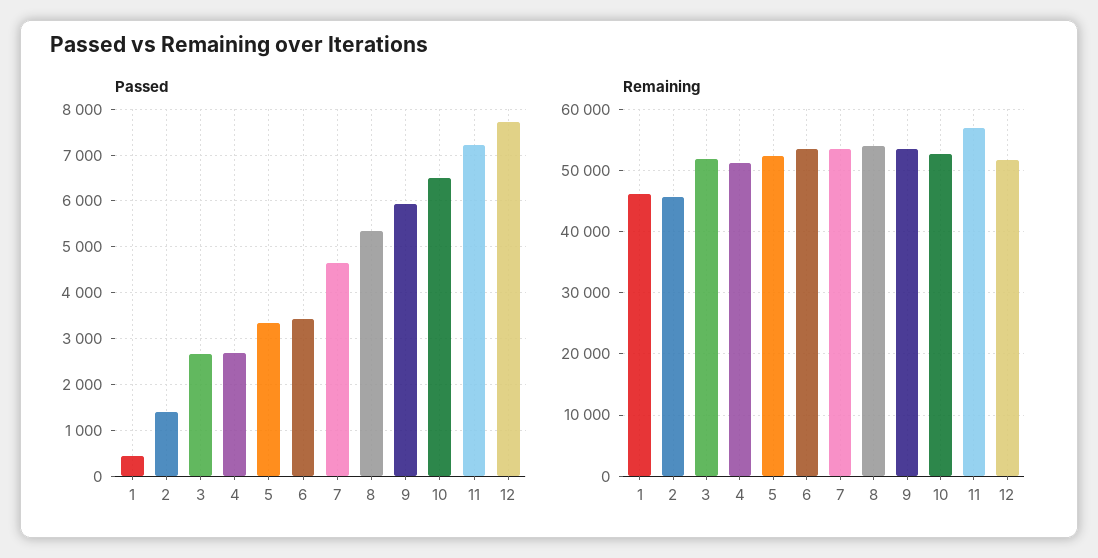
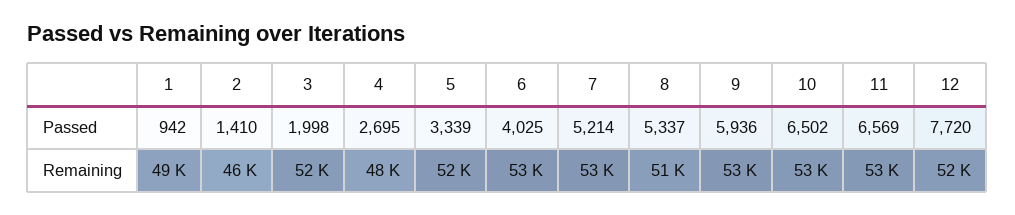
  {
    "Passed": {
-     "1": 400,
+     "1": 942,
      "2": 1410,
-     "3": 2600,
+     "3": 1998,
      "4": 2695,
      "5": 3339,
-     "6": 3400,
+     "6": 4025,
-     "7": 4600,
+     "7": 5214,
      "8": 5337,
      "9": 5936,
      "10": 6502,
-     "11": 7200,
+     "11": 6569,
      "12": 7720
    },
    "Remaining": {
-     "1": 46000,
+     "1": 49000,
      "2": 46000,
      "3": 52000,
-     "4": 51000,
+     "4": 48000,
      "5": 52000,
      "6": 53000,
      "7": 53000,
-     "8": 54000,
+     "8": 51000,
      "9": 53000,
      "10": 53000,
-     "11": 57000,
+     "11": 53000,
      "12": 52000
    }
  }

